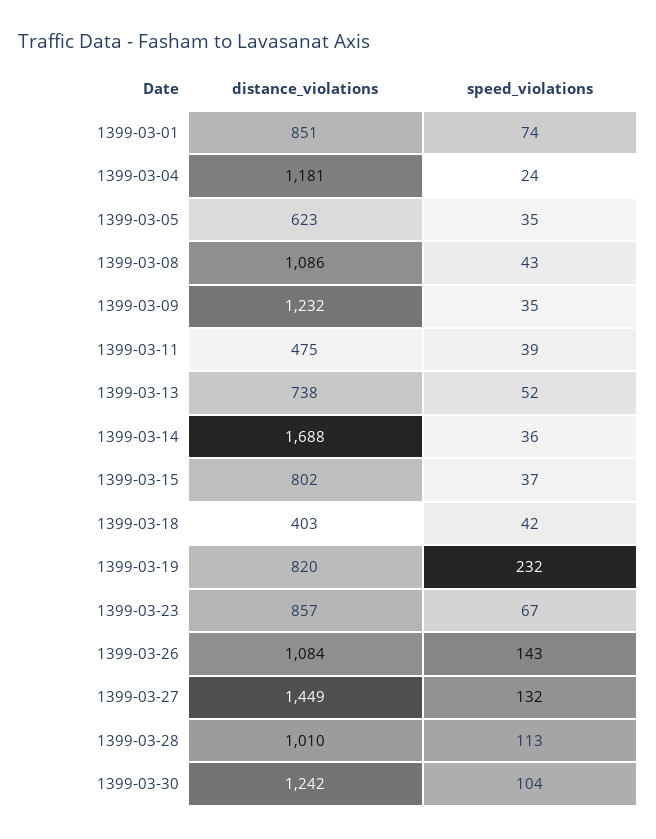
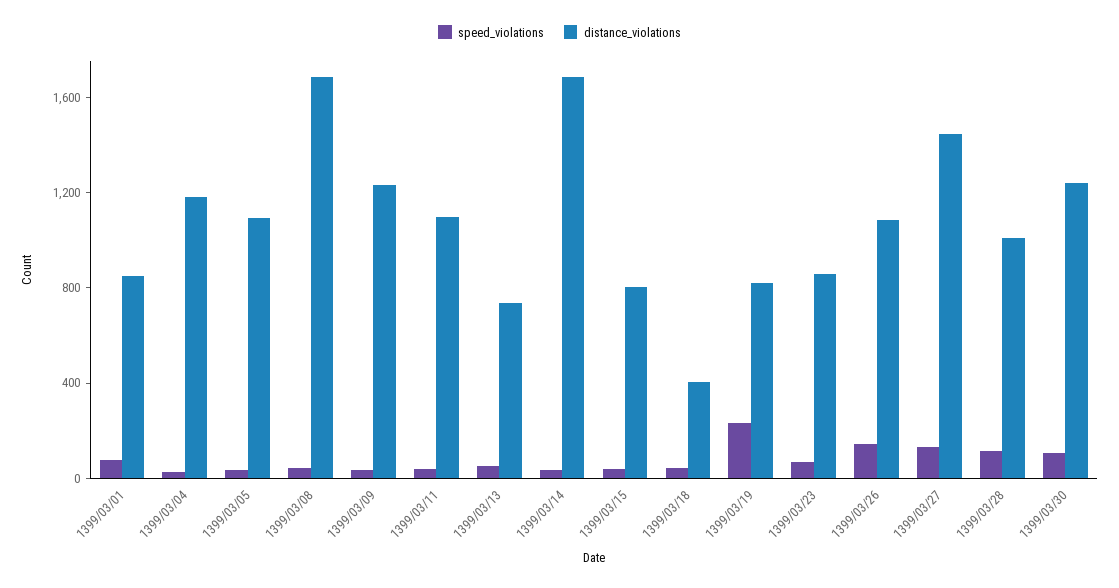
  {
    "distance_violations": {
      "1399-03-01": 851,
      "1399-03-04": 1181,
-     "1399-03-05": 623,
+     "1399-03-05": 1100,
-     "1399-03-08": 1086,
+     "1399-03-08": 1700,
      "1399-03-09": 1232,
-     "1399-03-11": 475,
+     "1399-03-11": 1100,
      "1399-03-13": 738,
      "1399-03-14": 1688,
      "1399-03-15": 802,
      "1399-03-18": 403,
      "1399-03-19": 820,
      "1399-03-23": 857,
      "1399-03-26": 1084,
      "1399-03-27": 1449,
      "1399-03-28": 1010,
      "1399-03-30": 1242
    },
    "speed_violations": {
      "1399-03-01": 74,
      "1399-03-04": 24,
      "1399-03-05": 35,
      "1399-03-08": 43,
      "1399-03-09": 35,
      "1399-03-11": 39,
      "1399-03-13": 52,
      "1399-03-14": 36,
      "1399-03-15": 37,
      "1399-03-18": 42,
      "1399-03-19": 232,
      "1399-03-23": 67,
      "1399-03-26": 143,
      "1399-03-27": 132,
      "1399-03-28": 113,
      "1399-03-30": 104
    }
  }

